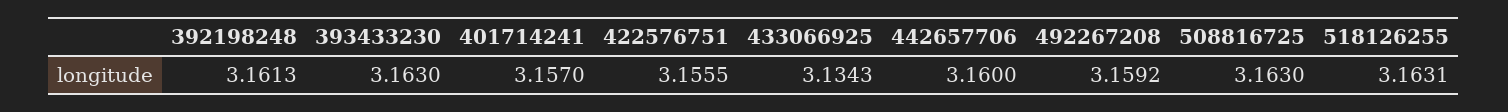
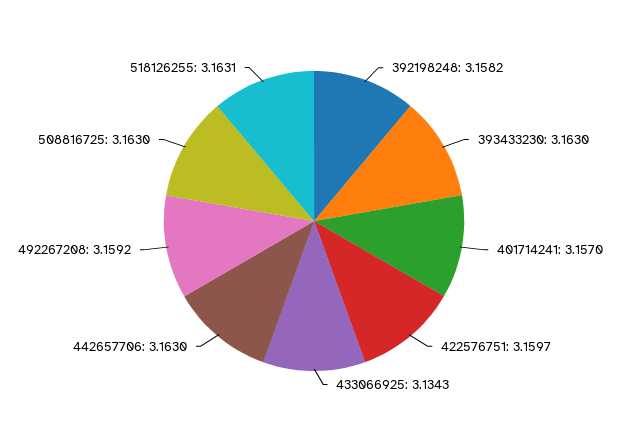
  {
-   "392198248": 3.1613,
+   "392198248": 3.1582,
    "393433230": 3.163,
    "401714241": 3.157,
-   "422576751": 3.1555,
+   "422576751": 3.1597,
    "433066925": 3.1343,
-   "442657706": 3.16,
+   "442657706": 3.163,
    "492267208": 3.1592,
    "508816725": 3.163,
    "518126255": 3.1631
  }

